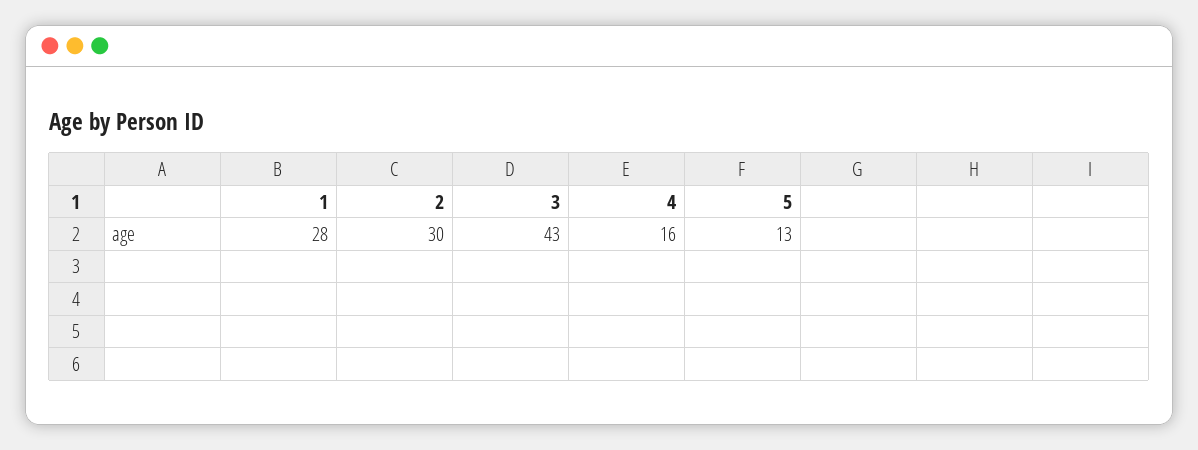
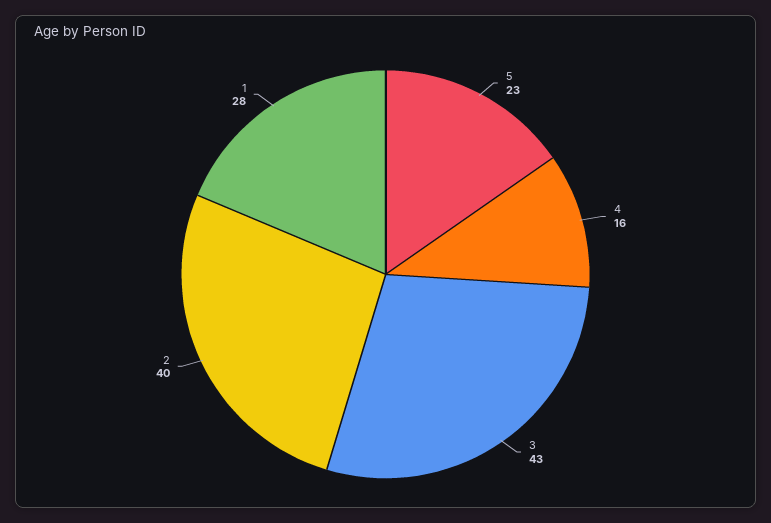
  {
    "1": 28,
-   "2": 30,
+   "2": 40,
    "3": 43,
    "4": 16,
-   "5": 13
+   "5": 23
  }

